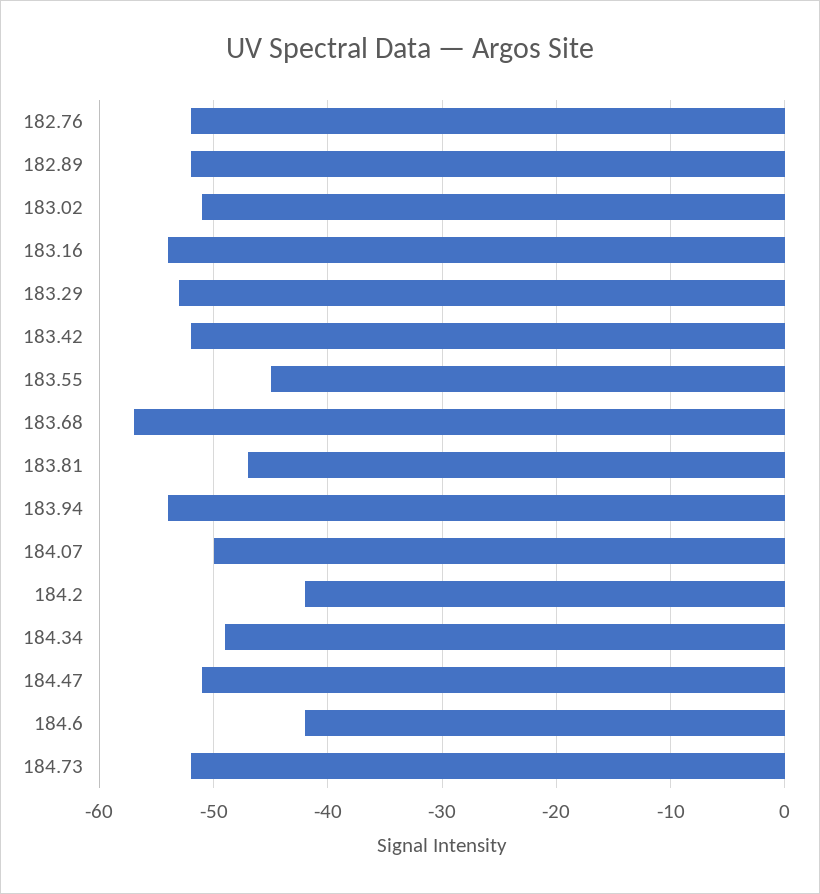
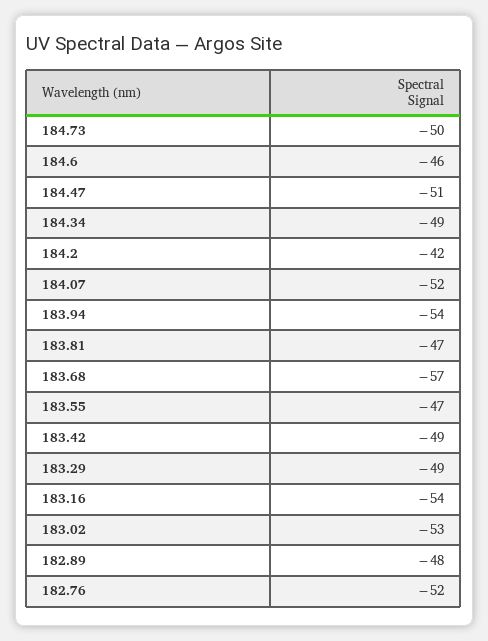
  {
    "182.76": -52,
-   "182.89": -52,
+   "182.89": -48,
-   "183.02": -51,
+   "183.02": -53,
    "183.16": -54,
-   "183.29": -53,
+   "183.29": -49,
-   "183.42": -52,
+   "183.42": -49,
-   "183.55": -45,
+   "183.55": -47,
    "183.68": -57,
    "183.81": -47,
    "183.94": -54,
-   "184.07": -50,
+   "184.07": -52,
    "184.2": -42,
    "184.34": -49,
    "184.47": -51,
-   "184.6": -42,
+   "184.6": -46,
-   "184.73": -52
+   "184.73": -50
  }

